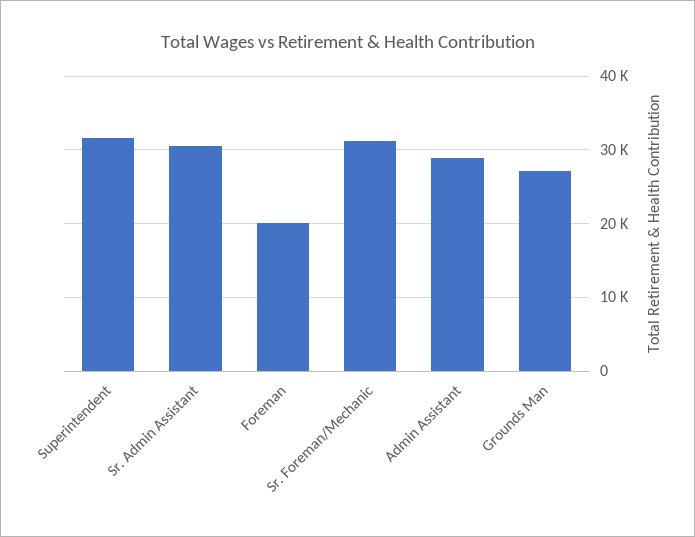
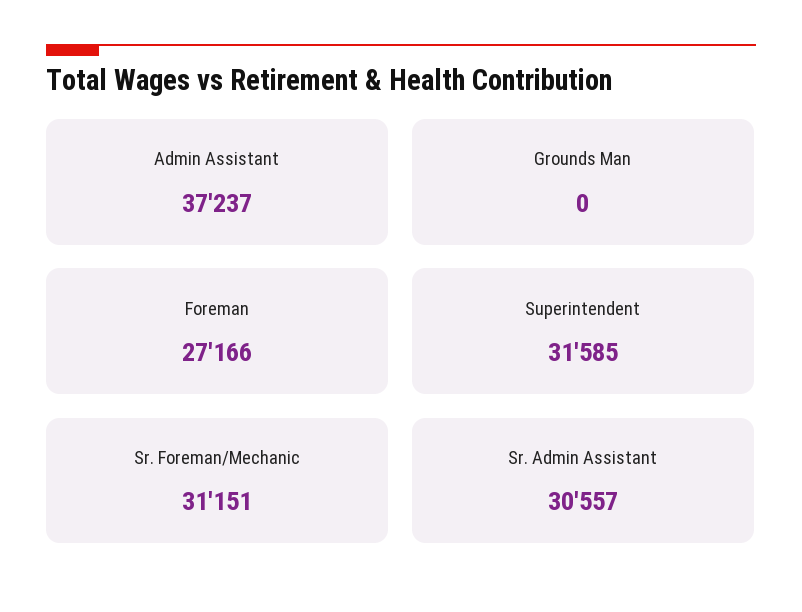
  {
    "Superintendent": 31585,
    "Sr. Admin Assistant": 30557,
-   "Foreman": 20000,
+   "Foreman": 27166,
    "Sr. Foreman/Mechanic": 31151,
-   "Admin Assistant": 29000,
+   "Admin Assistant": 37237,
-   "Grounds Man": 27000
+   "Grounds Man": 0
  }

